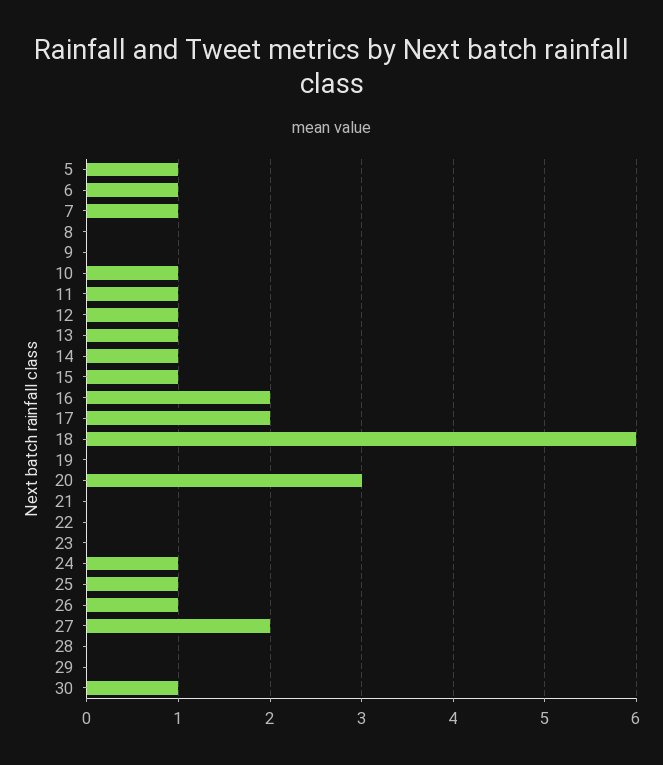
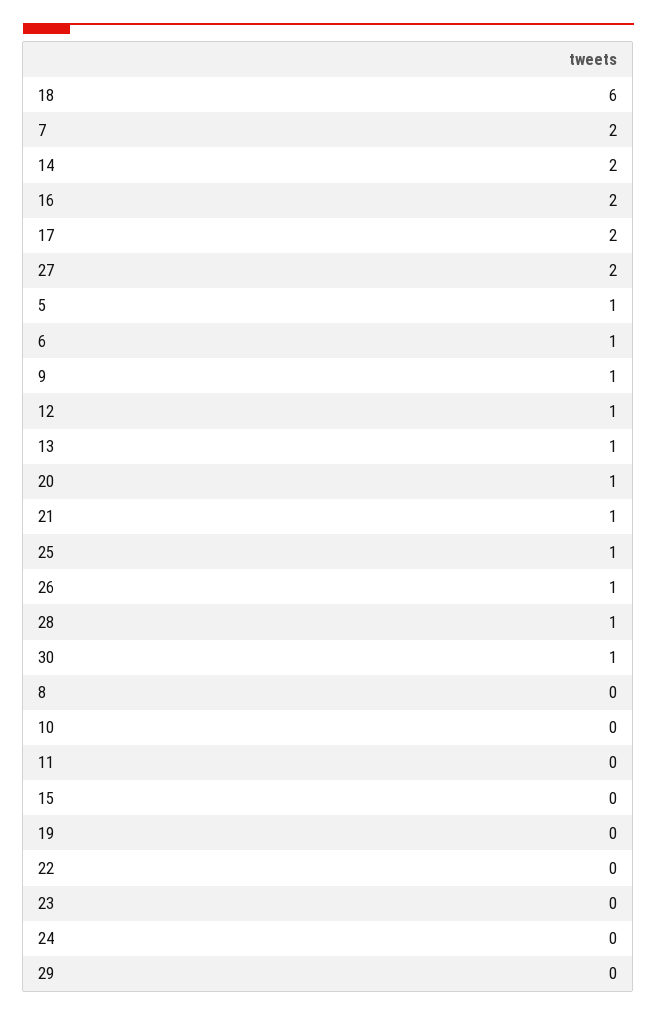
  {
    "5": 1,
    "6": 1,
-   "7": 1,
+   "7": 2,
    "8": 0,
-   "9": 0,
+   "9": 1,
-   "10": 1,
+   "10": 0,
-   "11": 1,
+   "11": 0,
    "12": 1,
    "13": 1,
-   "14": 1,
+   "14": 2,
-   "15": 1,
+   "15": 0,
    "16": 2,
    "17": 2,
    "18": 6,
    "19": 0,
-   "20": 3,
+   "20": 1,
-   "21": 0,
+   "21": 1,
    "22": 0,
    "23": 0,
-   "24": 1,
+   "24": 0,
    "25": 1,
    "26": 1,
    "27": 2,
-   "28": 0,
+   "28": 1,
    "29": 0,
    "30": 1
  }

